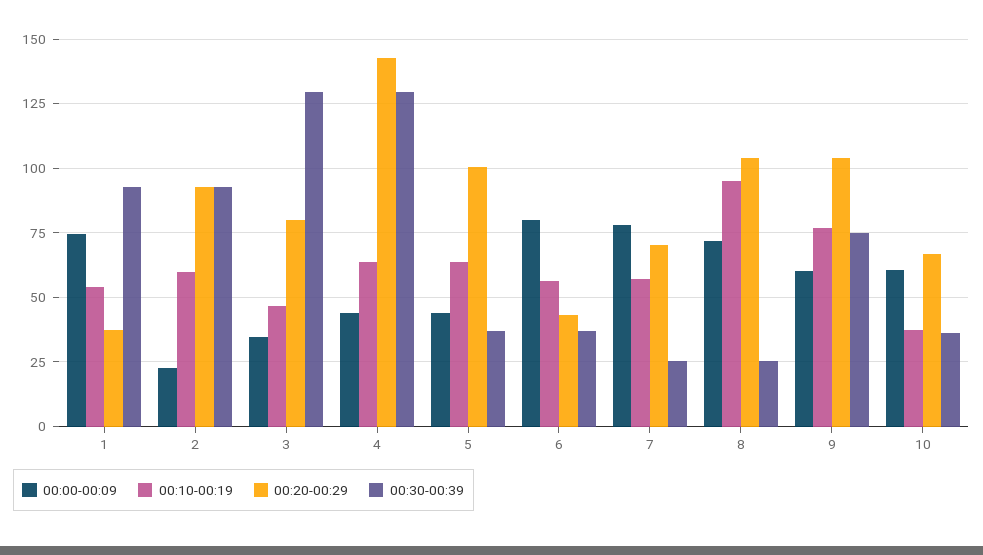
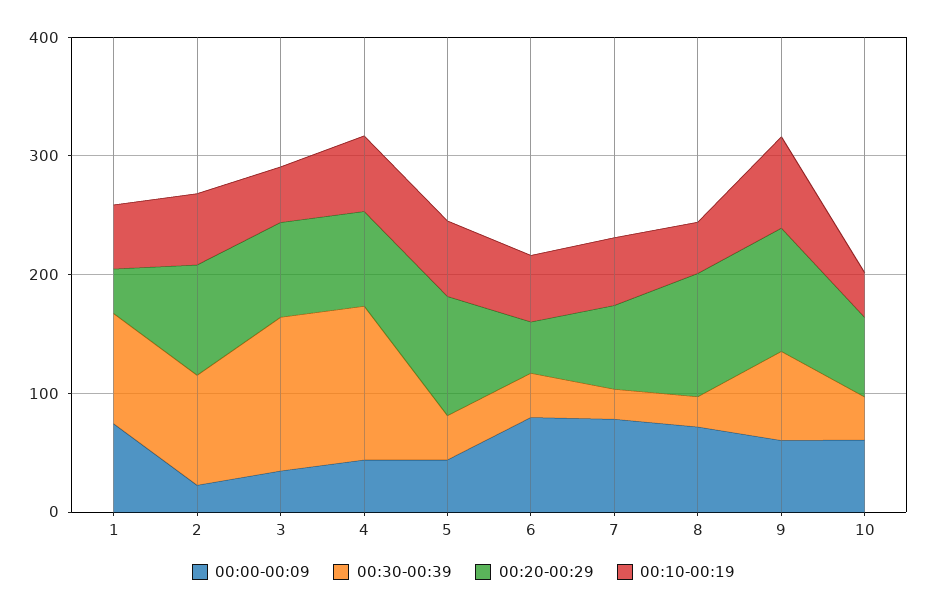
  {
    "00:00-00:09": {
      "1": 75,
      "2": 22.5,
      "3": 35,
      "4": 45,
      "5": 45,
      "6": 80,
      "7": 77.5,
      "8": 72.5,
      "9": 60,
      "10": 60
    },
    "00:10-00:19": {
      "1": 55,
      "2": 60,
      "3": 47.5,
      "4": 62.5,
      "5": 62.5,
      "6": 55,
      "7": 57.5,
-     "8": 95,
+     "8": 40,
      "9": 77.5,
      "10": 37.5
    },
    "00:20-00:29": {
      "1": 37.5,
      "2": 92.5,
      "3": 80,
-     "4": 142.5,
+     "4": 80,
      "5": 100,
      "6": 42.5,
      "7": 70,
      "8": 105,
      "9": 105,
      "10": 67.5
    },
    "00:30-00:39": {
      "1": 92.5,
      "2": 92.5,
      "3": 130,
      "4": 130,
      "5": 37.5,
      "6": 37.5,
      "7": 25,
      "8": 25,
      "9": 75,
      "10": 37.5
    }
  }

